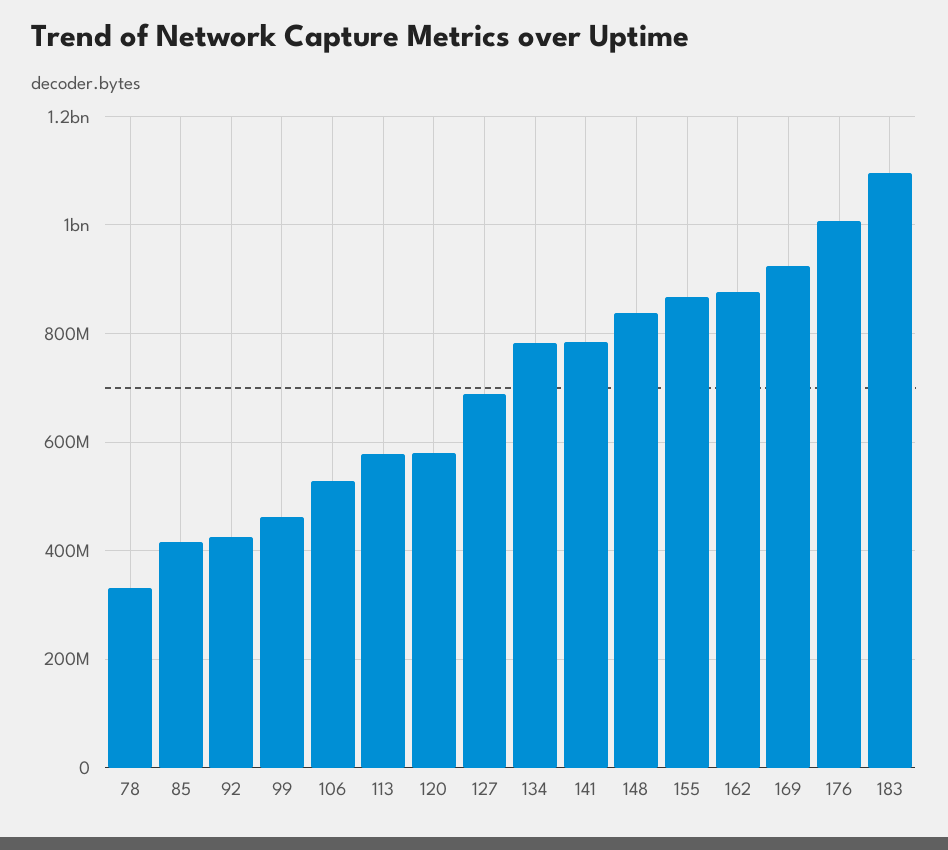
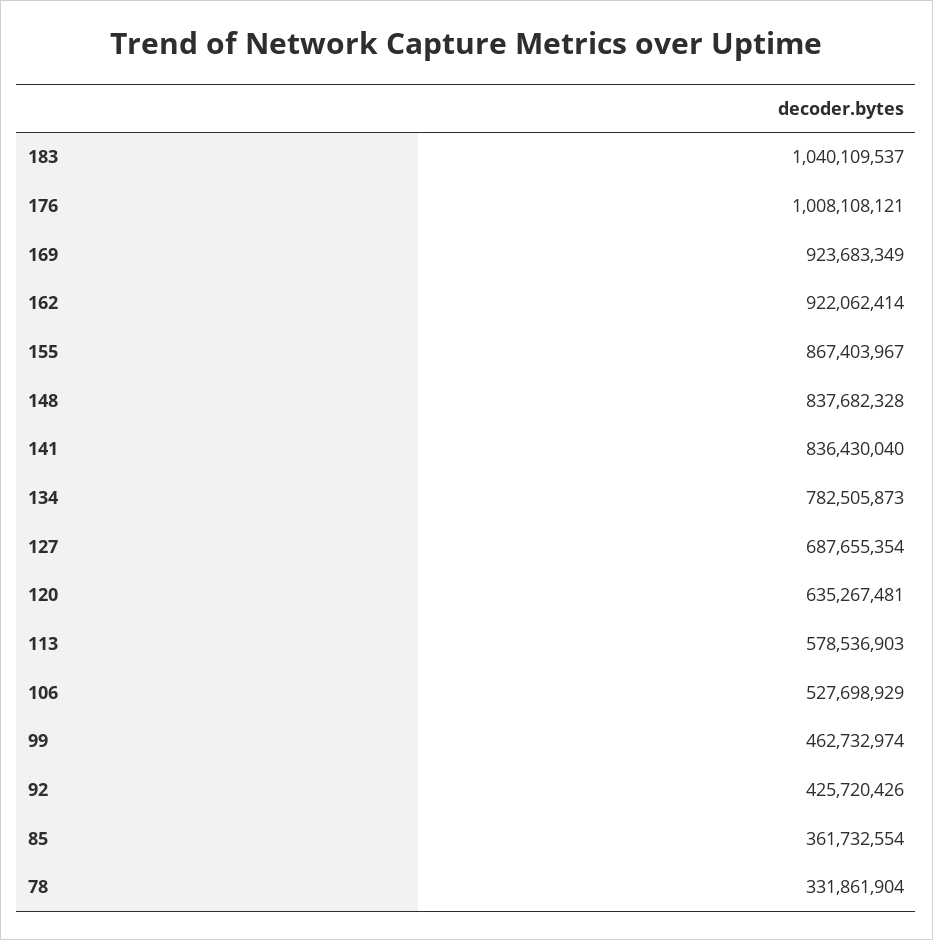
  {
    "78": 331861904,
-   "85": 420000000,
+   "85": 361732554,
    "92": 425720426,
    "99": 462732974,
    "106": 527698929,
    "113": 578536903,
-   "120": 580000000,
+   "120": 635267481,
    "127": 687655354,
    "134": 782505873,
-   "141": 780000000,
+   "141": 836430040,
    "148": 837682328,
    "155": 867403967,
-   "162": 880000000,
+   "162": 922062414,
    "169": 923683349,
    "176": 1008108121,
-   "183": 1100000000
+   "183": 1040109537
  }

